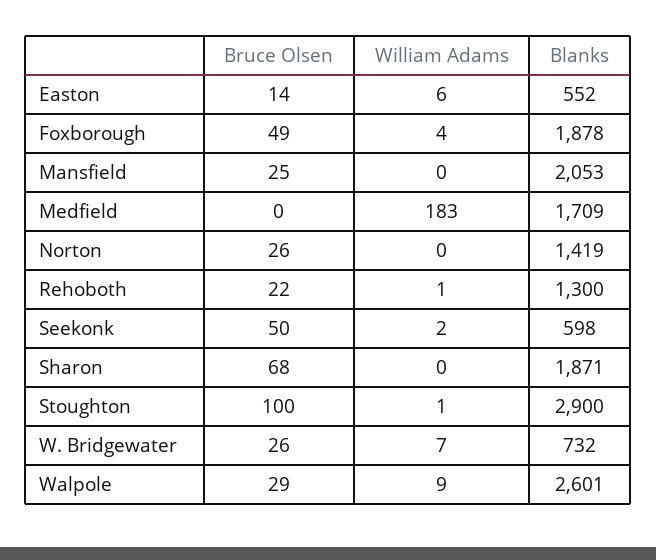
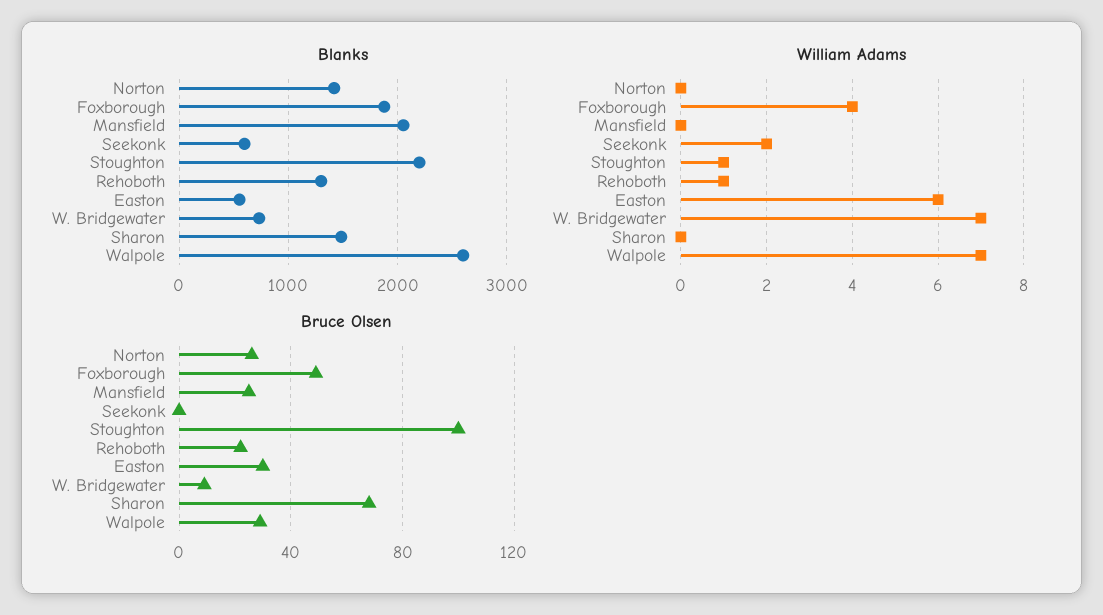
  {
    "Bruce Olsen": {
-     "Easton": 14,
+     "Easton": 30,
      "Foxborough": 49,
      "Mansfield": 25,
-     "Medfield": 0,
      "Norton": 26,
      "Rehoboth": 22,
-     "Seekonk": 50,
+     "Seekonk": 0,
      "Sharon": 68,
      "Stoughton": 100,
-     "W. Bridgewater": 26,
+     "W. Bridgewater": 10,
      "Walpole": 29
    },
    "William Adams": {
      "Easton": 6,
      "Foxborough": 4,
      "Mansfield": 0,
-     "Medfield": 183,
      "Norton": 0,
      "Rehoboth": 1,
      "Seekonk": 2,
      "Sharon": 0,
      "Stoughton": 1,
      "W. Bridgewater": 7,
-     "Walpole": 9
+     "Walpole": 7
    },
    "Blanks": {
      "Easton": 552,
      "Foxborough": 1878,
      "Mansfield": 2053,
-     "Medfield": 1709,
      "Norton": 1419,
      "Rehoboth": 1300,
      "Seekonk": 598,
-     "Sharon": 1871,
+     "Sharon": 1500,
-     "Stoughton": 2900,
+     "Stoughton": 2200,
      "W. Bridgewater": 732,
      "Walpole": 2601
    }
  }

